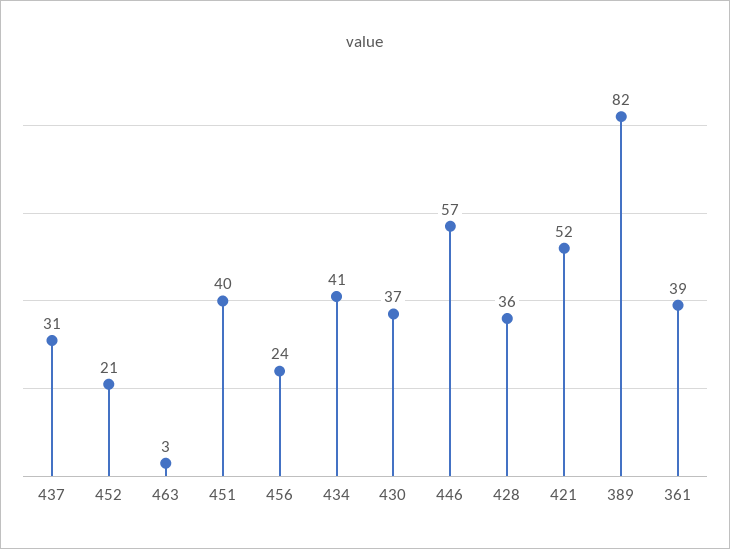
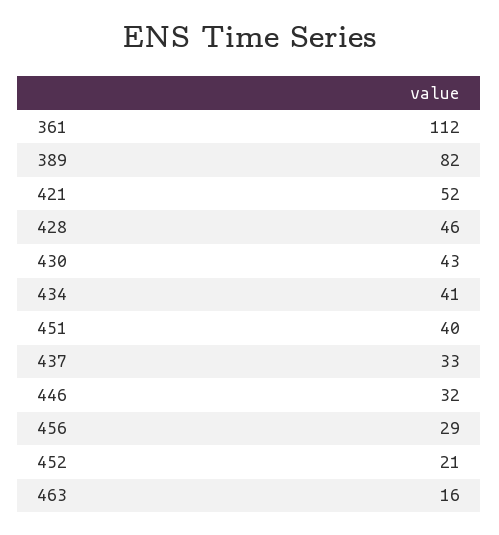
  {
-   "437": 31,
+   "437": 33,
    "452": 21,
-   "463": 3,
+   "463": 16,
    "451": 40,
-   "456": 24,
+   "456": 29,
    "434": 41,
-   "430": 37,
+   "430": 43,
-   "446": 57,
+   "446": 32,
-   "428": 36,
+   "428": 46,
    "421": 52,
    "389": 82,
-   "361": 39
+   "361": 112
  }

